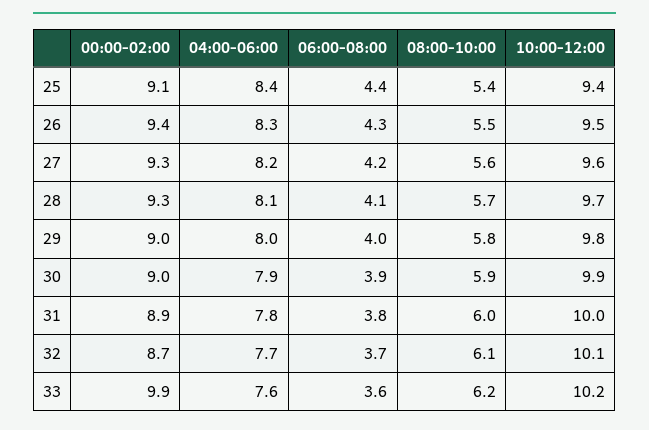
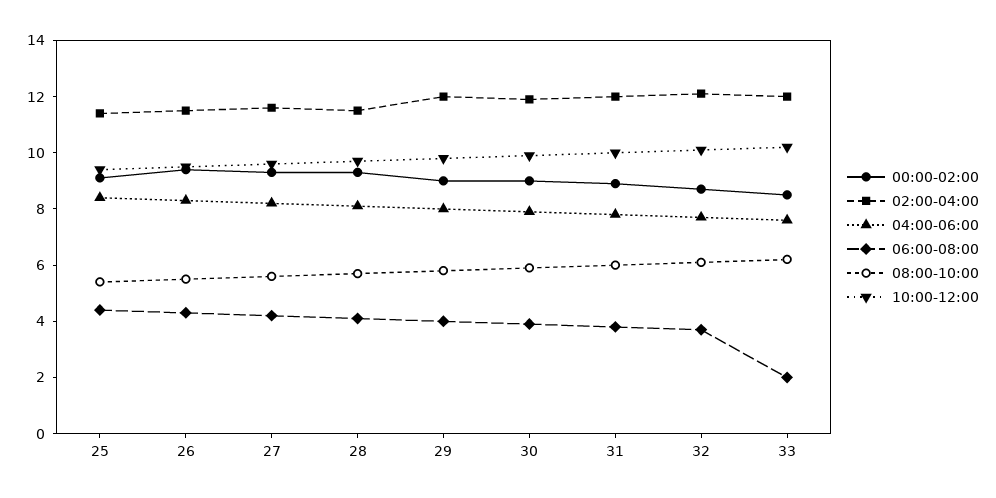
  {
    "00:00-02:00": {
      "25": 9.1,
      "26": 9.4,
      "27": 9.3,
      "28": 9.3,
      "29": 9,
      "30": 9,
      "31": 8.9,
      "32": 8.7,
-     "33": 9.9
+     "33": 8.5
    },
    "04:00-06:00": {
      "25": 8.4,
      "26": 8.3,
      "27": 8.2,
      "28": 8.1,
      "29": 8,
      "30": 7.9,
      "31": 7.8,
      "32": 7.7,
      "33": 7.6
    },
    "06:00-08:00": {
      "25": 4.4,
      "26": 4.3,
      "27": 4.2,
      "28": 4.1,
      "29": 4,
      "30": 3.9,
      "31": 3.8,
      "32": 3.7,
-     "33": 3.6
+     "33": 2
    },
    "08:00-10:00": {
      "25": 5.4,
      "26": 5.5,
      "27": 5.6,
      "28": 5.7,
      "29": 5.8,
      "30": 5.9,
      "31": 6,
      "32": 6.1,
      "33": 6.2
    },
    "10:00-12:00": {
      "25": 9.4,
      "26": 9.5,
      "27": 9.6,
      "28": 9.7,
      "29": 9.8,
      "30": 9.9,
      "31": 10,
      "32": 10.1,
      "33": 10.2
-   }
+   },
+   "02:00-04:00": {
+     "25": 11.5,
+     "26": 11.5,
+     "27": 11.5,
+     "28": 11.5,
+     "29": 12,
+     "30": 12,
+     "31": 12,
+     "32": 12,
+     "33": 12
+   }
  }

